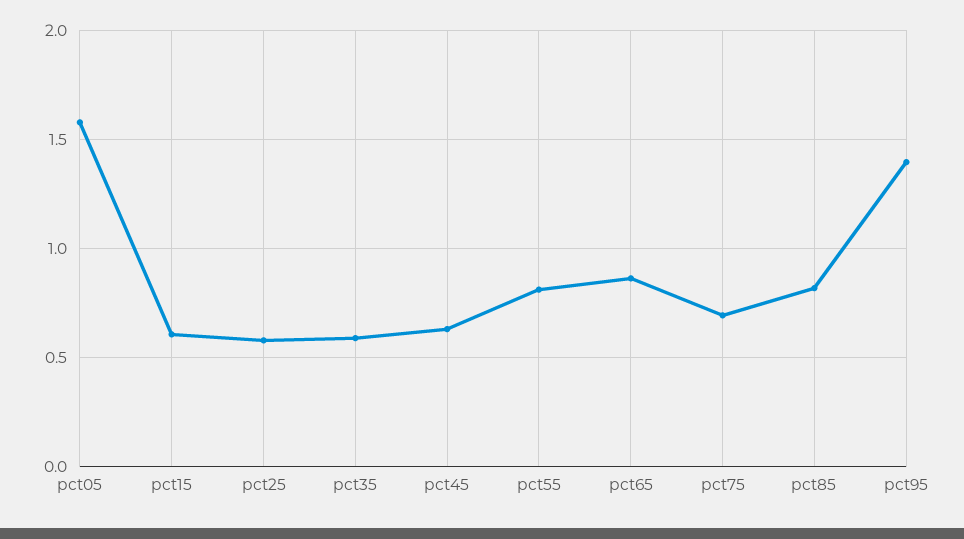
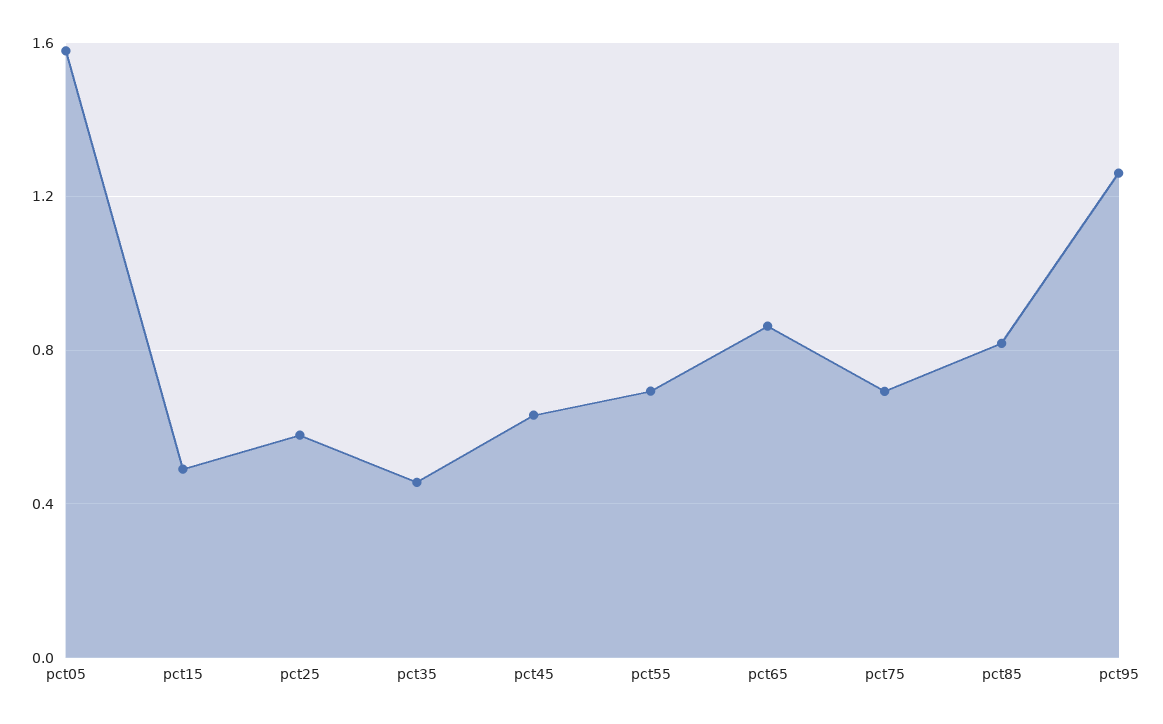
  {
    "pct05": 1.6,
-   "pct15": 0.6,
+   "pct15": 0.5,
    "pct25": 0.6,
-   "pct35": 0.6,
+   "pct35": 0.45,
    "pct45": 0.65,
-   "pct55": 0.8,
+   "pct55": 0.7,
    "pct65": 0.85,
    "pct75": 0.7,
    "pct85": 0.8,
-   "pct95": 1.4
+   "pct95": 1.25
  }

